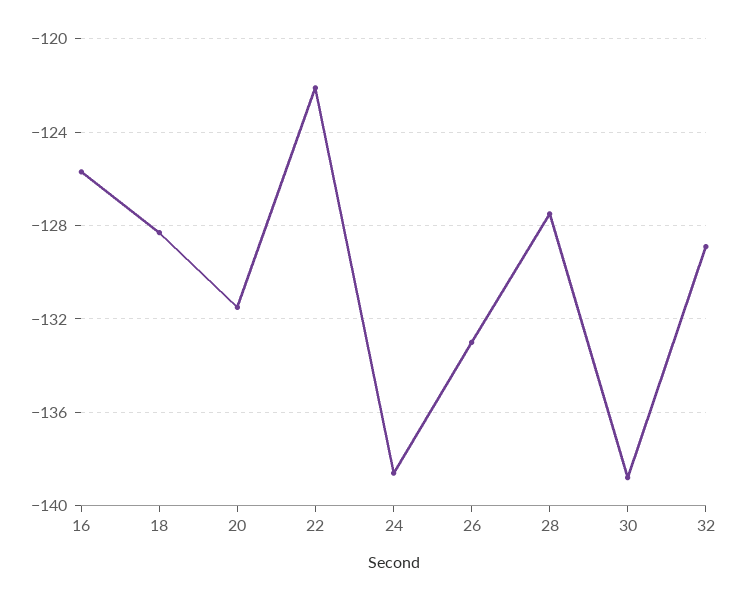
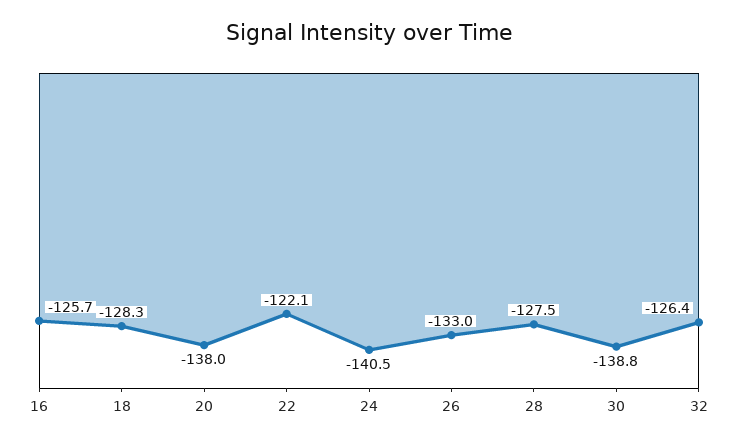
  {
    "16": -125.7,
    "18": -128.3,
-   "20": -131.5,
+   "20": -138,
    "22": -122.1,
-   "24": -138.5,
+   "24": -140.5,
    "26": -133,
    "28": -127.5,
    "30": -138.8,
-   "32": -129
+   "32": -126.4
  }

